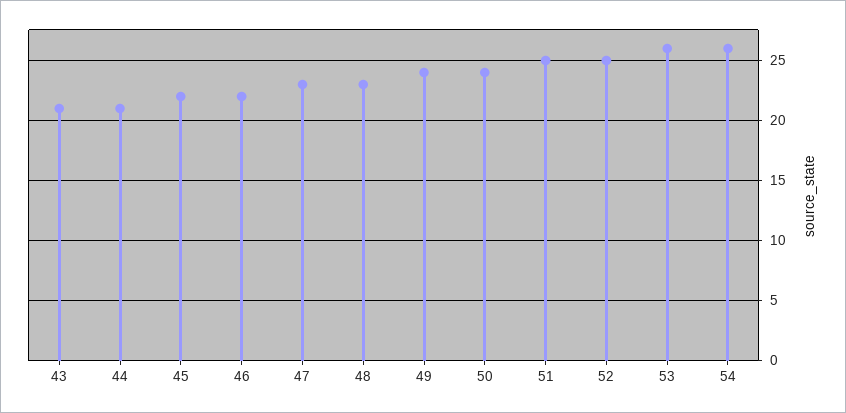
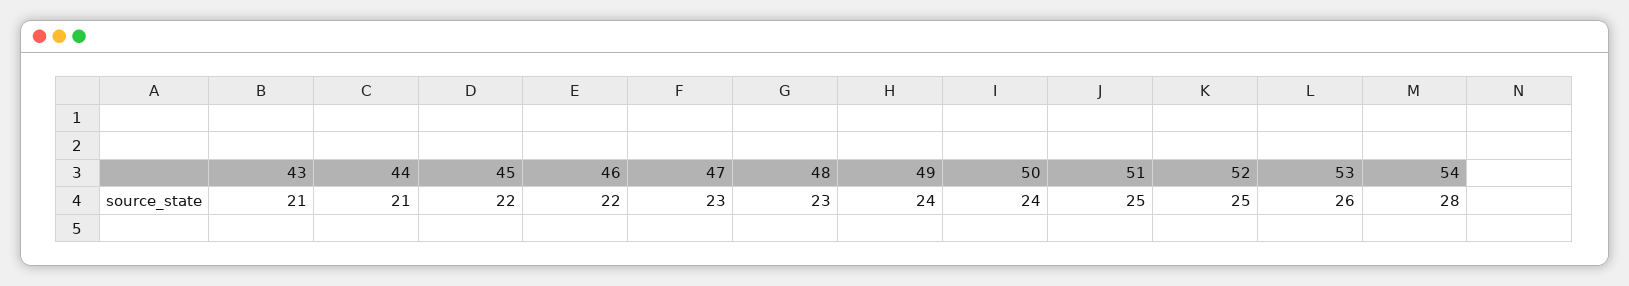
  {
    "43": 21,
    "44": 21,
    "45": 22,
    "46": 22,
    "47": 23,
    "48": 23,
    "49": 24,
    "50": 24,
    "51": 25,
    "52": 25,
    "53": 26,
-   "54": 26
+   "54": 28
  }

